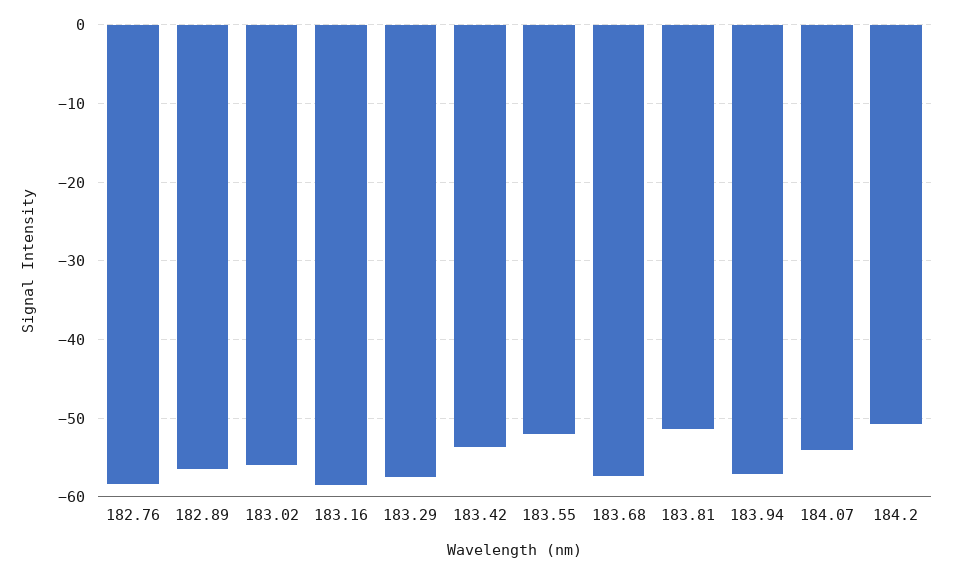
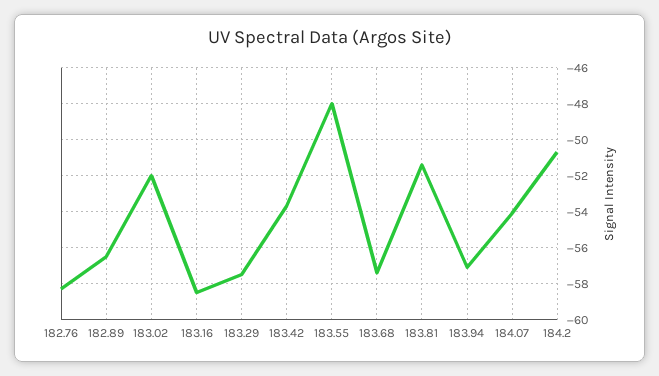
  {
    "182.76": -58.5,
    "182.89": -56.5,
-   "183.02": -56,
+   "183.02": -52,
    "183.16": -58.5,
    "183.29": -57.5,
    "183.42": -53.5,
-   "183.55": -52,
+   "183.55": -48,
    "183.68": -57.5,
    "183.81": -51.5,
    "183.94": -57,
    "184.07": -54,
    "184.2": -50.5
  }

